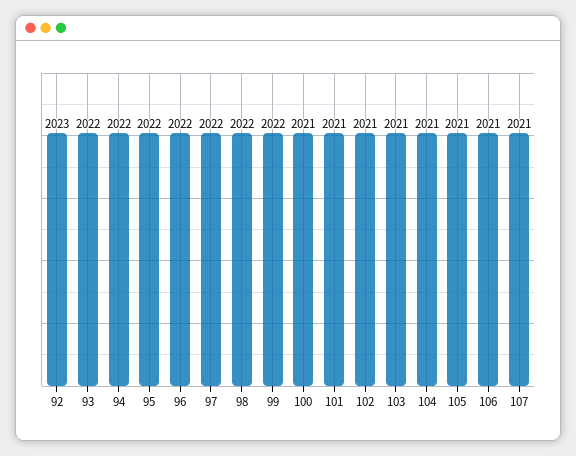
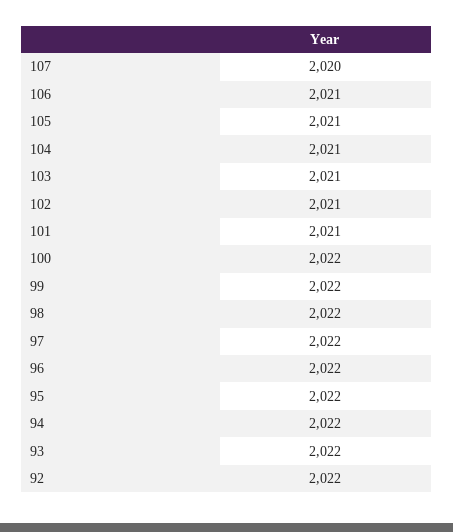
  {
-   "92": 2023,
+   "92": 2022,
    "93": 2022,
    "94": 2022,
    "95": 2022,
    "96": 2022,
    "97": 2022,
    "98": 2022,
    "99": 2022,
-   "100": 2021,
+   "100": 2022,
    "101": 2021,
    "102": 2021,
    "103": 2021,
    "104": 2021,
    "105": 2021,
    "106": 2021,
-   "107": 2021
+   "107": 2020
  }

